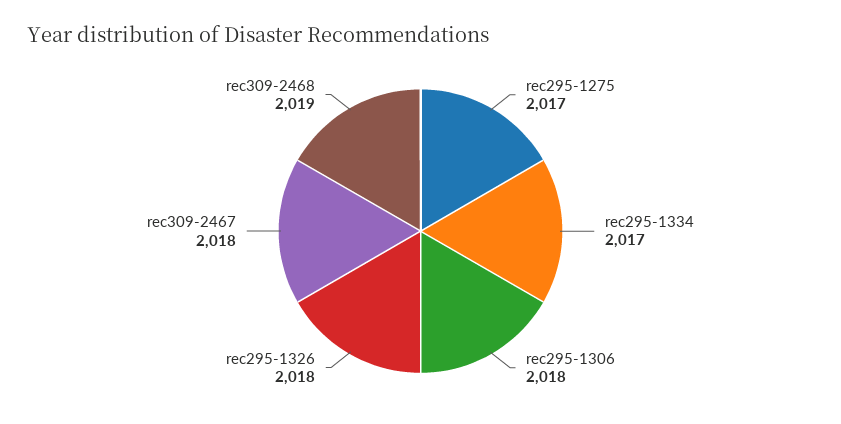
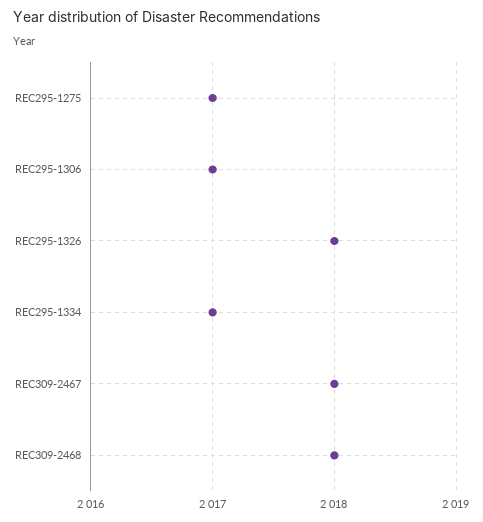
  {
    "rec295-1275": 2017,
    "rec295-1334": 2017,
-   "rec295-1306": 2018,
+   "rec295-1306": 2017,
    "rec295-1326": 2018,
    "rec309-2467": 2018,
-   "rec309-2468": 2019
+   "rec309-2468": 2018
  }

